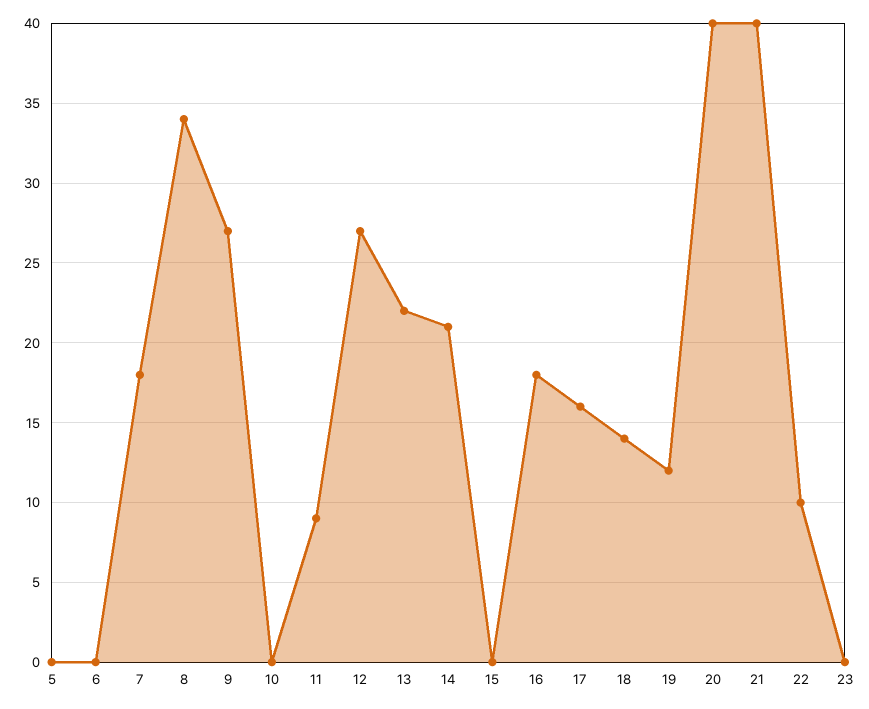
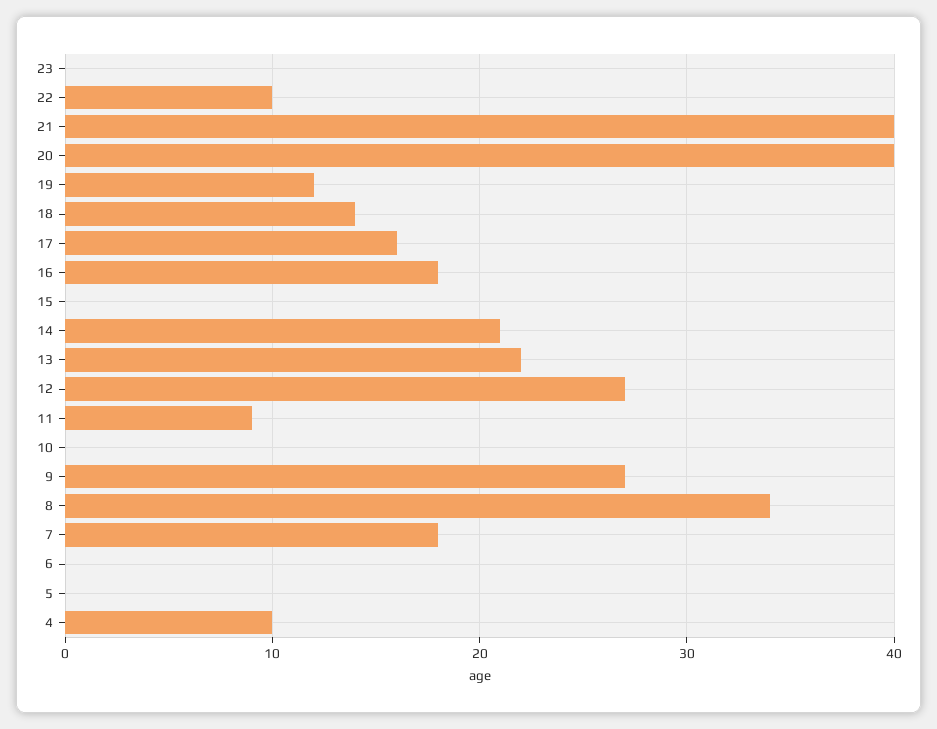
  {
    "5": 0,
    "6": 0,
    "7": 18,
    "8": 34,
    "9": 27,
    "10": 0,
    "11": 9,
    "12": 27,
    "13": 22,
    "14": 21,
    "15": 0,
    "16": 18,
    "17": 16,
    "18": 14,
    "19": 12,
    "20": 40,
    "21": 40,
    "22": 10,
-   "23": 0
+   "23": 0,
+   "4": 10
  }

